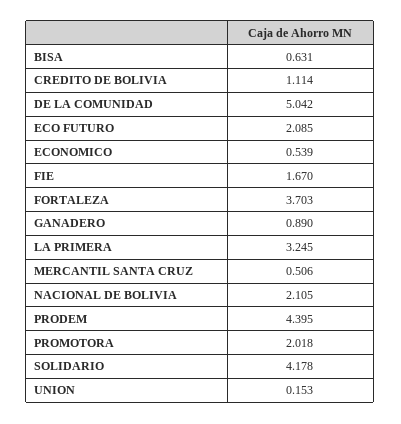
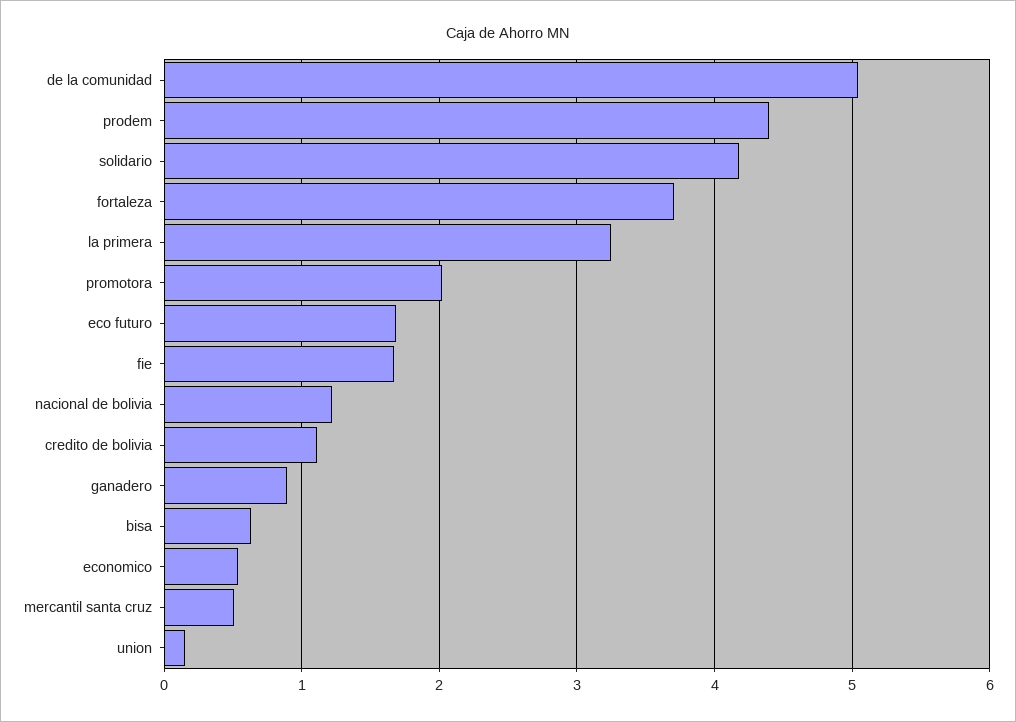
  {
    "BISA": 0.631,
    "CREDITO DE BOLIVIA": 1.114,
    "DE LA COMUNIDAD": 5.042,
-   "ECO FUTURO": 2.085,
+   "ECO FUTURO": 1.7,
    "ECONOMICO": 0.539,
    "FIE": 1.67,
    "FORTALEZA": 3.703,
    "GANADERO": 0.89,
    "LA PRIMERA": 3.245,
    "MERCANTIL SANTA CRUZ": 0.506,
-   "NACIONAL DE BOLIVIA": 2.105,
+   "NACIONAL DE BOLIVIA": 1.2,
    "PRODEM": 4.395,
    "PROMOTORA": 2.018,
    "SOLIDARIO": 4.178,
    "UNION": 0.153
  }

